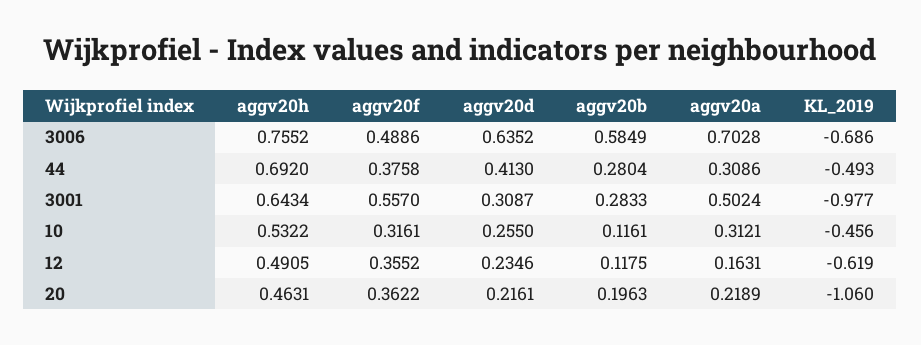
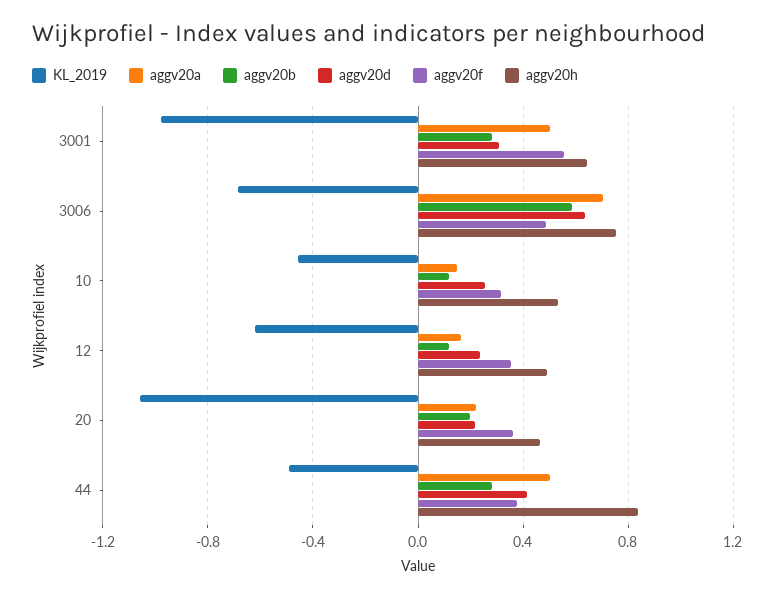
  {
    "aggv20h": {
      "3006": 0.7552,
-     "44": 0.692,
+     "44": 0.85,
      "3001": 0.6434,
      "10": 0.5322,
      "12": 0.4905,
      "20": 0.4631
    },
    "aggv20f": {
      "3006": 0.4886,
      "44": 0.3758,
      "3001": 0.557,
      "10": 0.3161,
      "12": 0.3552,
      "20": 0.3622
    },
    "aggv20d": {
      "3006": 0.6352,
      "44": 0.413,
      "3001": 0.3087,
      "10": 0.255,
      "12": 0.2346,
      "20": 0.2161
    },
    "aggv20b": {
      "3006": 0.5849,
      "44": 0.2804,
      "3001": 0.2833,
      "10": 0.1161,
      "12": 0.1175,
      "20": 0.1963
    },
    "aggv20a": {
      "3006": 0.7028,
-     "44": 0.3086,
+     "44": 0.5,
      "3001": 0.5024,
-     "10": 0.3121,
+     "10": 0.15,
      "12": 0.1631,
      "20": 0.2189
    },
    "KL_2019": {
      "3006": -0.686,
      "44": -0.493,
      "3001": -0.977,
      "10": -0.456,
      "12": -0.619,
      "20": -1.06
    }
  }

